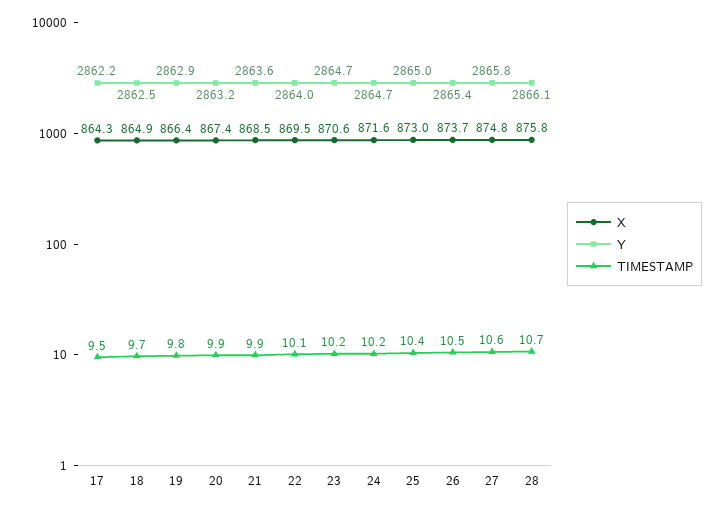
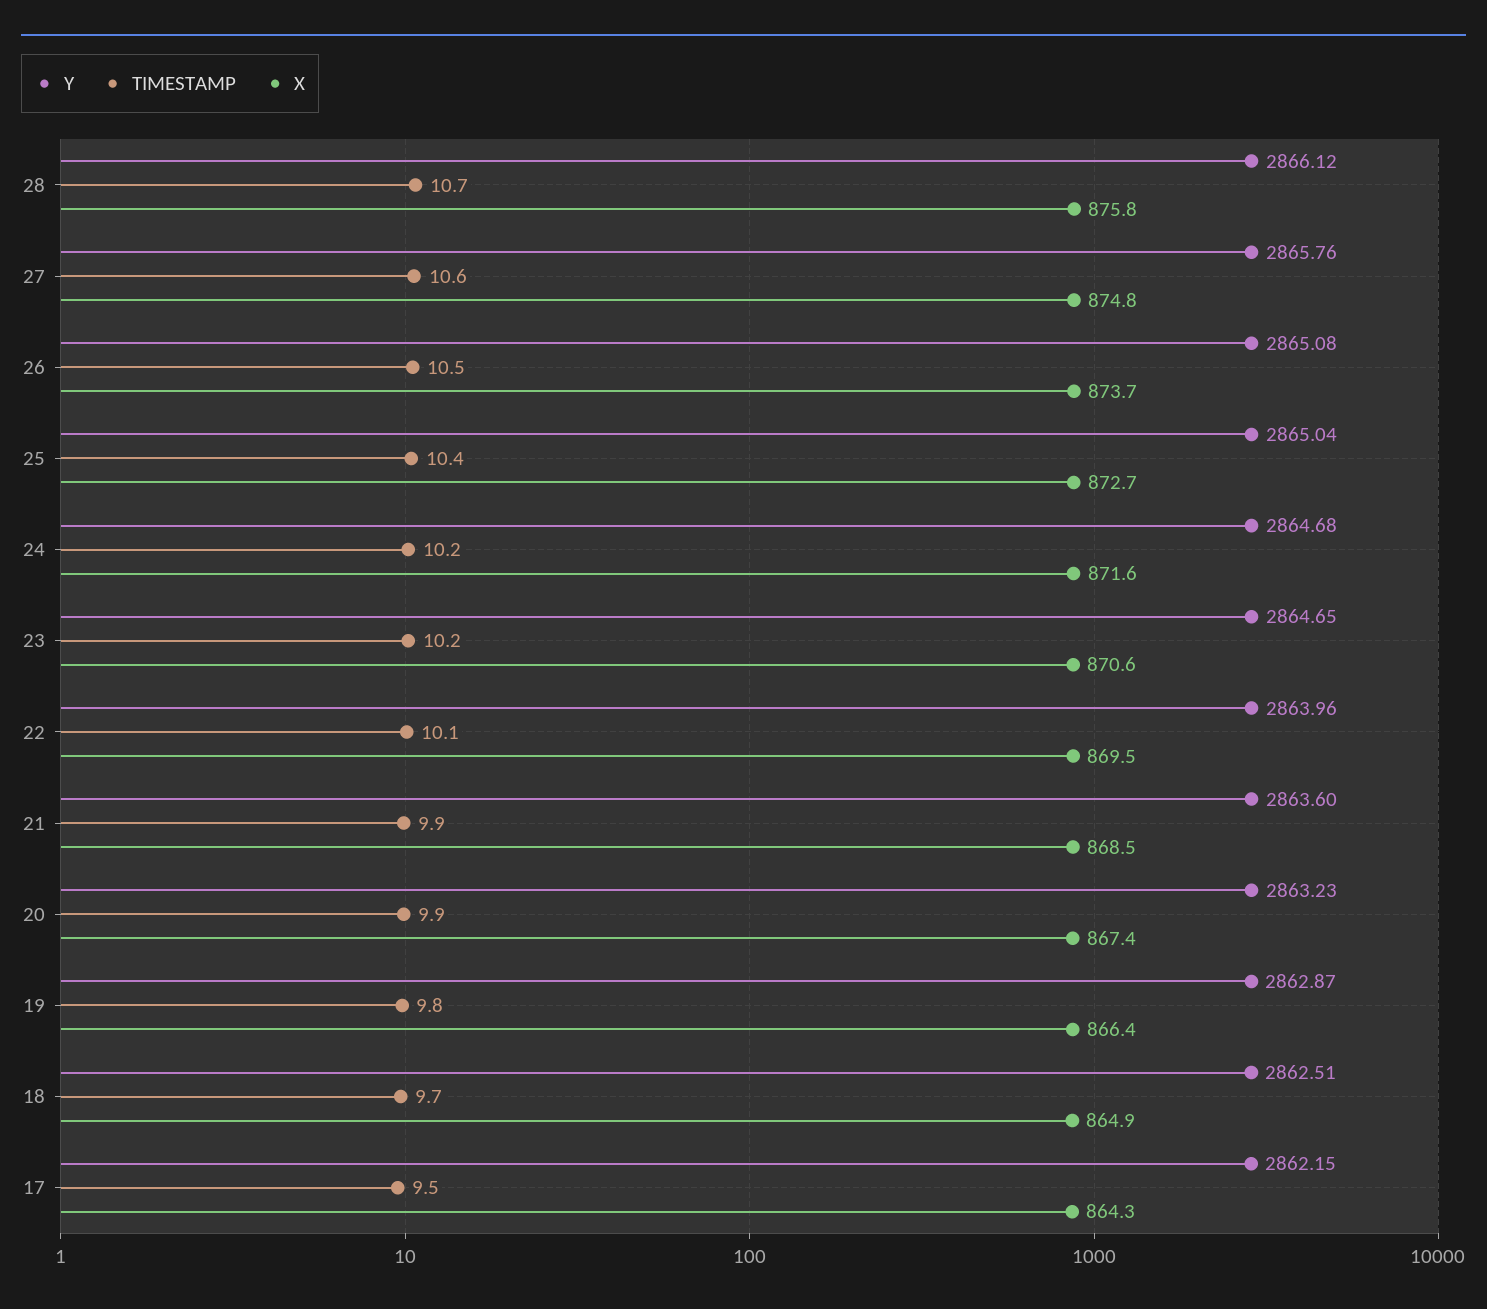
  {
    "X": {
      "17": 864.3,
      "18": 864.9,
      "19": 866.4,
      "20": 867.4,
      "21": 868.5,
      "22": 869.5,
      "23": 870.6,
      "24": 871.6,
-     "25": 873,
+     "25": 872.7,
      "26": 873.7,
      "27": 874.8,
      "28": 875.8
    },
    "Y": {
      "17": 2862.15,
      "18": 2862.51,
      "19": 2862.87,
      "20": 2863.23,
      "21": 2863.6,
      "22": 2863.96,
      "23": 2864.65,
      "24": 2864.68,
      "25": 2865.04,
-     "26": 2865.4,
+     "26": 2865.08,
      "27": 2865.76,
      "28": 2866.12
    },
    "TIMESTAMP": {
      "17": 9.5,
      "18": 9.7,
      "19": 9.8,
      "20": 9.9,
      "21": 9.9,
      "22": 10.1,
      "23": 10.2,
      "24": 10.2,
      "25": 10.4,
      "26": 10.5,
      "27": 10.6,
      "28": 10.7
    }
  }

